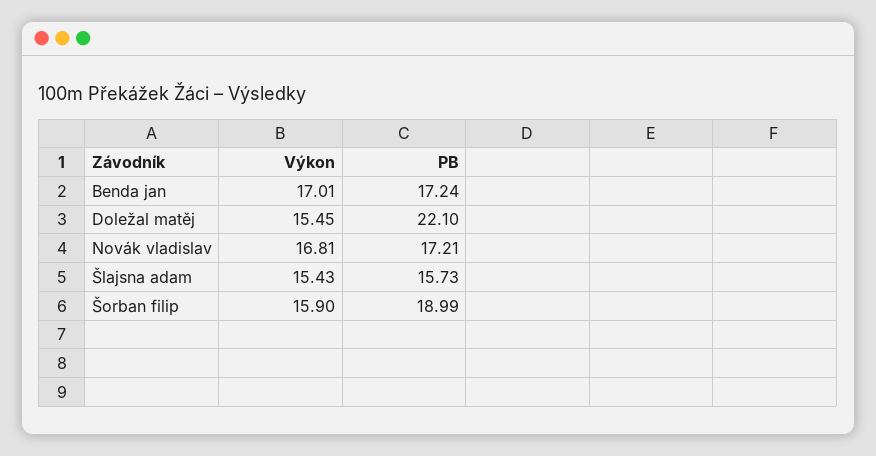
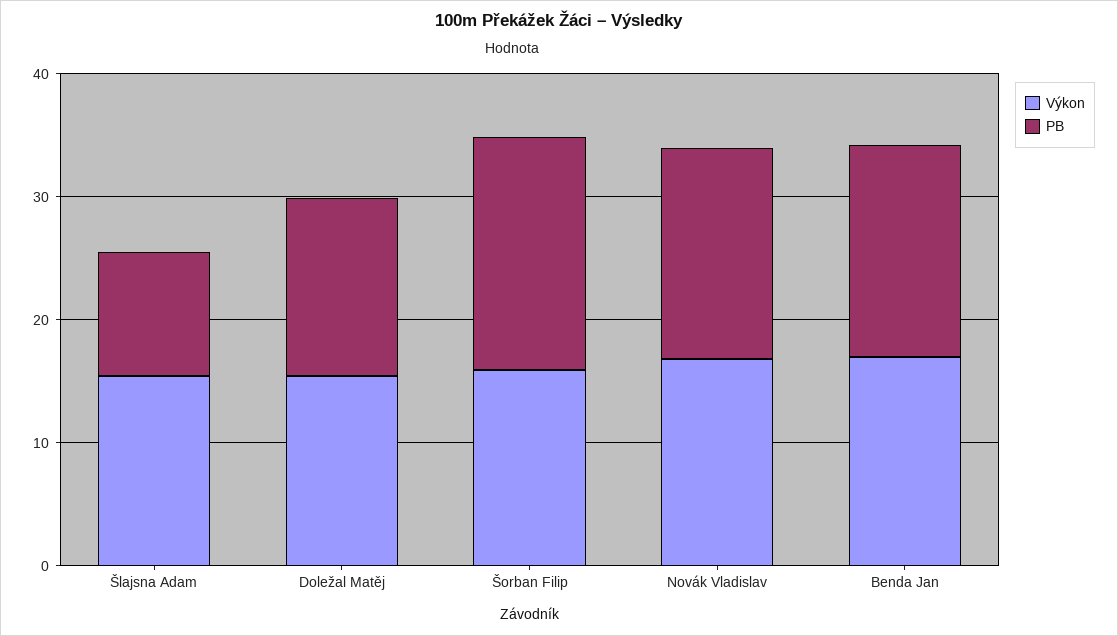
  {
    "Výkon": {
      "Benda jan": 17.01,
      "Doležal matěj": 15.45,
      "Novák vladislav": 16.81,
      "Šlajsna adam": 15.43,
      "Šorban filip": 15.9
    },
    "PB": {
      "Benda jan": 17.24,
-     "Doležal matěj": 22.1,
+     "Doležal matěj": 14,
      "Novák vladislav": 17.21,
-     "Šlajsna adam": 15.73,
+     "Šlajsna adam": 10,
      "Šorban filip": 18.99
    }
  }

